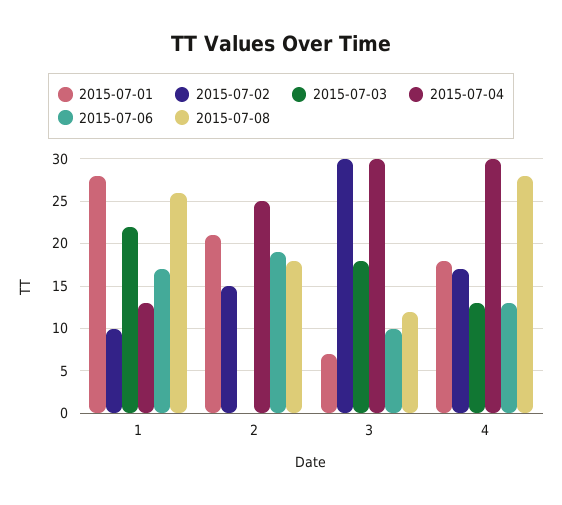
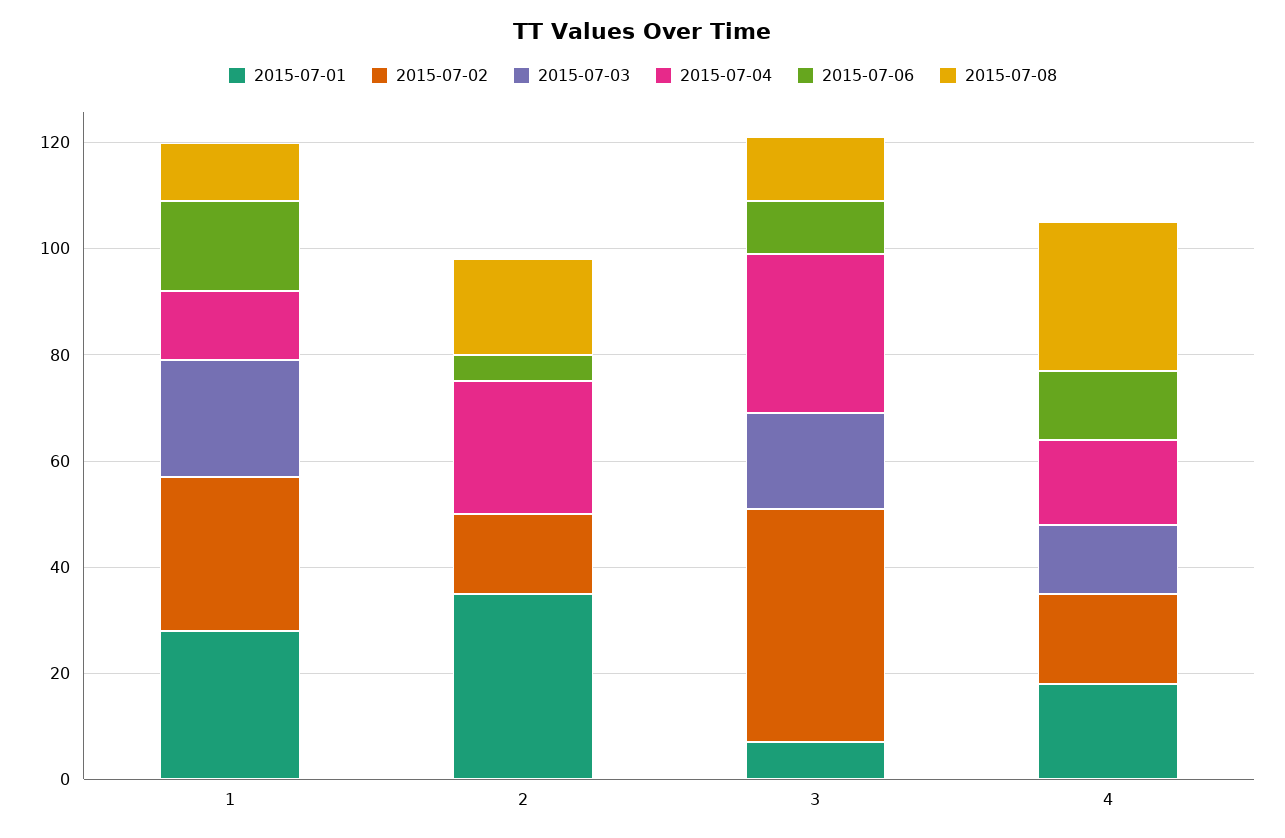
  {
    "2015-07-01": {
      "1": 28,
-     "2": 21,
+     "2": 35,
      "3": 7,
      "4": 18
    },
    "2015-07-02": {
-     "1": 10,
+     "1": 30,
      "2": 15,
-     "3": 30,
+     "3": 45,
      "4": 17
    },
    "2015-07-03": {
      "1": 22,
      "2": 0,
      "3": 18,
      "4": 13
    },
    "2015-07-04": {
      "1": 13,
      "2": 25,
      "3": 30,
-     "4": 30
+     "4": 15
    },
    "2015-07-06": {
      "1": 17,
-     "2": 19,
+     "2": 5,
      "3": 10,
      "4": 13
    },
    "2015-07-08": {
-     "1": 26,
+     "1": 10,
      "2": 18,
      "3": 12,
      "4": 28
    }
  }

